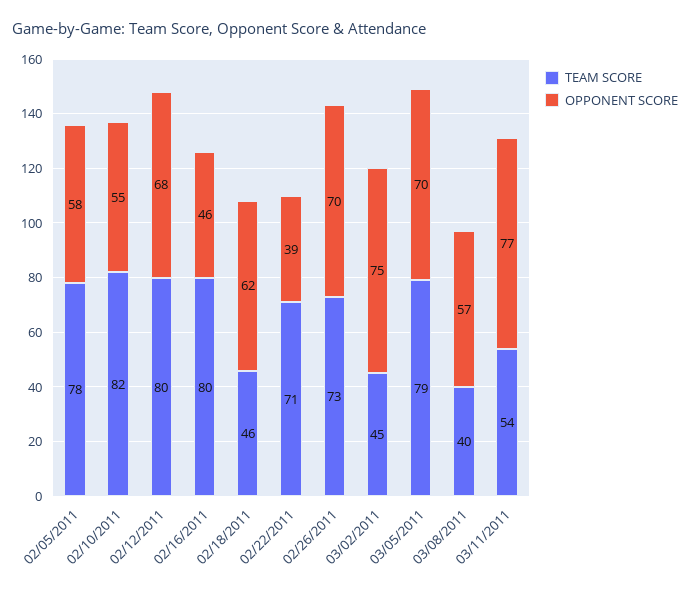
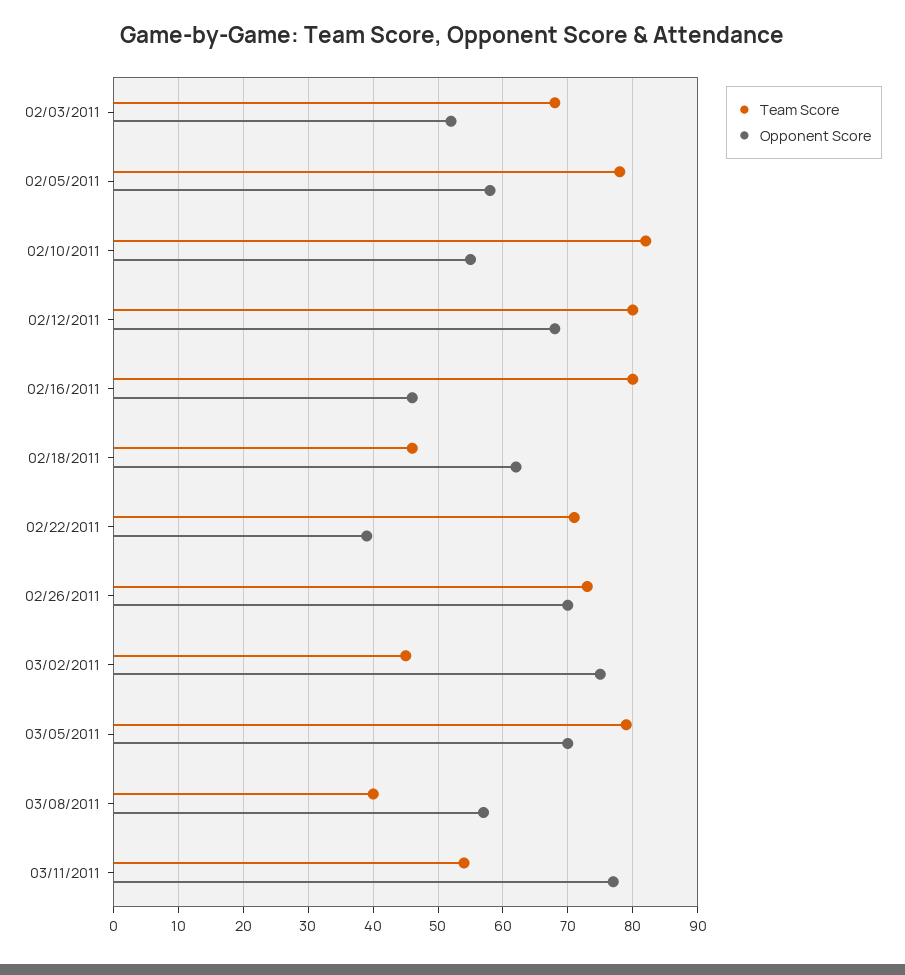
  {
    "TEAM SCORE": {
      "02/05/2011": 78,
      "02/10/2011": 82,
      "02/12/2011": 80,
      "02/16/2011": 80,
      "02/18/2011": 46,
      "02/22/2011": 71,
      "02/26/2011": 73,
      "03/02/2011": 45,
      "03/05/2011": 79,
      "03/08/2011": 40,
-     "03/11/2011": 54
+     "03/11/2011": 54,
+     "02/03/2011": 68
    },
    "OPPONENT SCORE": {
      "02/05/2011": 58,
      "02/10/2011": 55,
      "02/12/2011": 68,
      "02/16/2011": 46,
      "02/18/2011": 62,
      "02/22/2011": 39,
      "02/26/2011": 70,
      "03/02/2011": 75,
      "03/05/2011": 70,
      "03/08/2011": 57,
-     "03/11/2011": 77
+     "03/11/2011": 77,
+     "02/03/2011": 52
    }
  }

